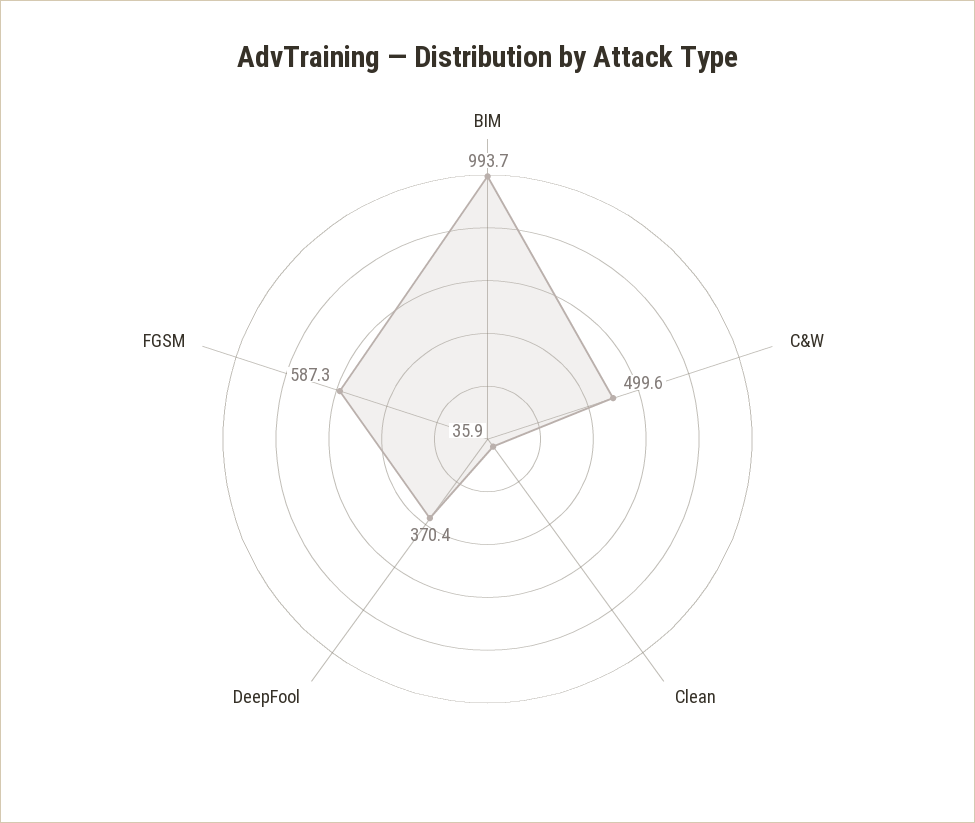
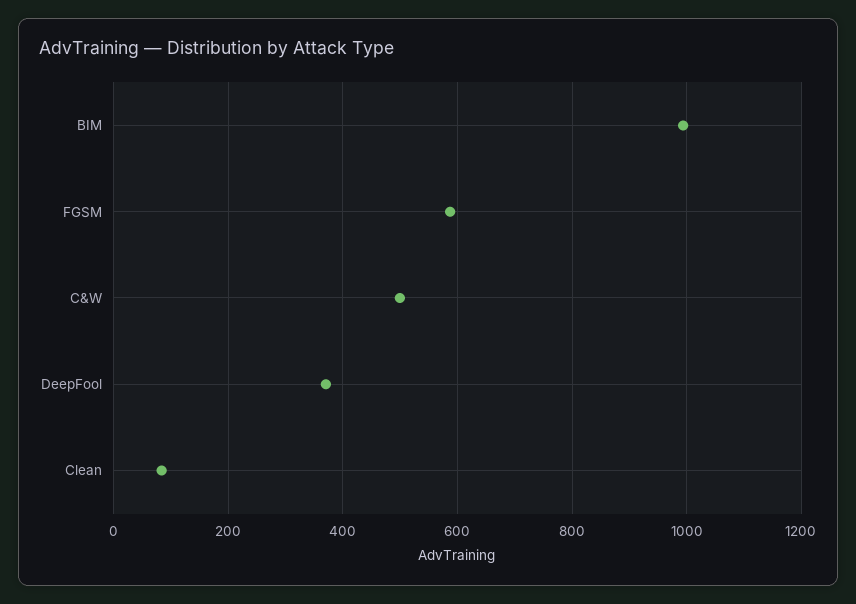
  {
    "BIM": 993.7,
    "C&W": 499.6,
-   "Clean": 35.9,
+   "Clean": 80,
    "DeepFool": 370.4,
    "FGSM": 587.3
  }

